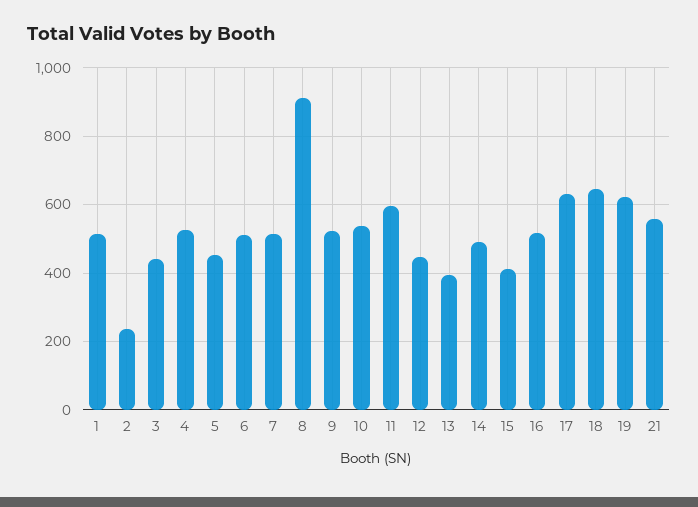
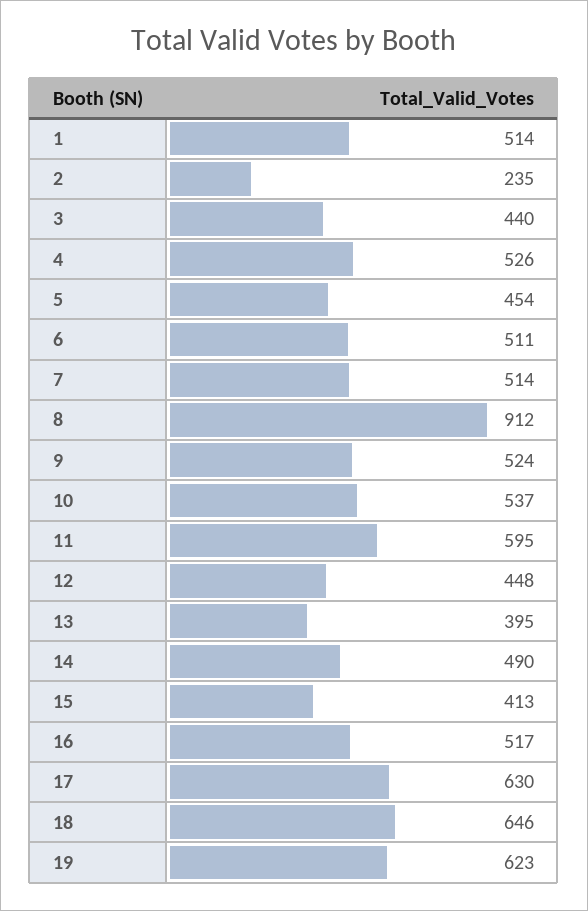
  {
    "1": 514,
    "2": 235,
    "3": 440,
    "4": 526,
    "5": 454,
    "6": 511,
    "7": 514,
    "8": 912,
    "9": 524,
    "10": 537,
    "11": 595,
    "12": 448,
    "13": 395,
    "14": 490,
    "15": 413,
    "16": 517,
    "17": 630,
    "18": 646,
-   "19": 623,
+   "19": 623
-   "21": 560
  }

